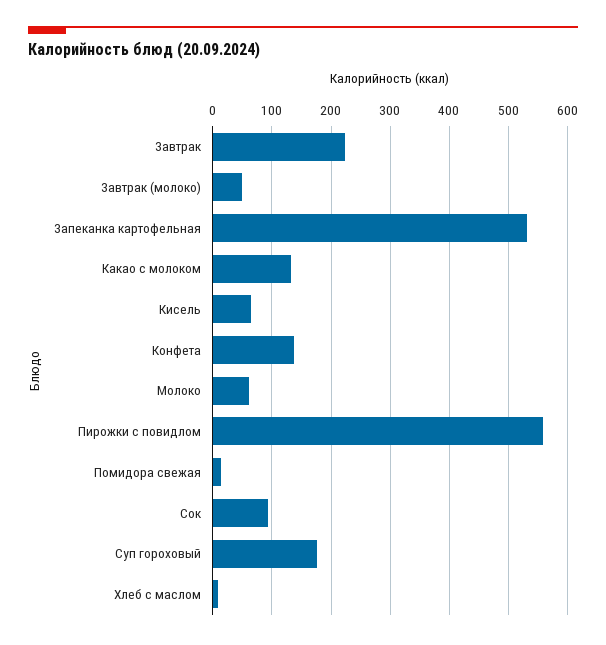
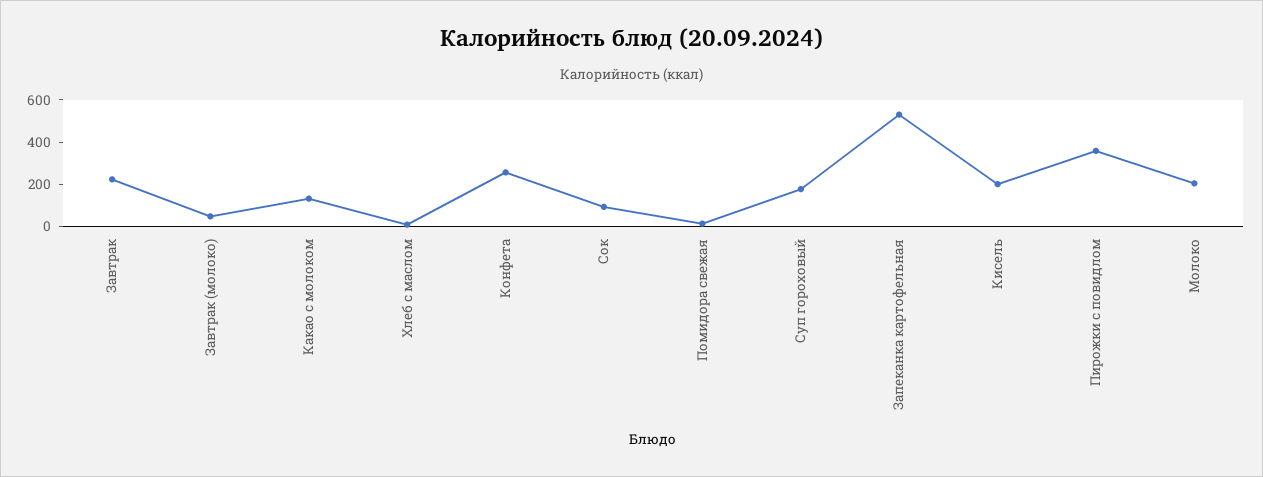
  {
    "Завтрак": 220,
    "Завтрак (молоко)": 40,
    "Запеканка картофельная": 540,
    "Какао с молоком": 140,
-   "Кисель": 60,
+   "Кисель": 200,
-   "Конфета": 140,
+   "Конфета": 250,
-   "Молоко": 60,
+   "Молоко": 200,
-   "Пирожки с повидлом": 560,
+   "Пирожки с повидлом": 350,
    "Помидора свежая": 20,
    "Сок": 100,
    "Суп гороховый": 180,
    "Хлеб с маслом": 0
  }

